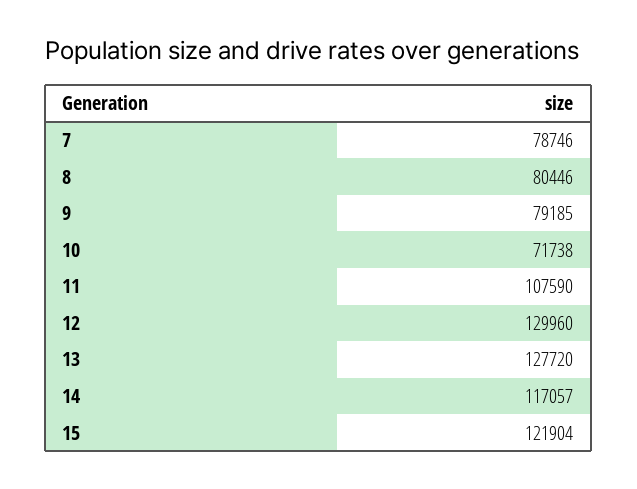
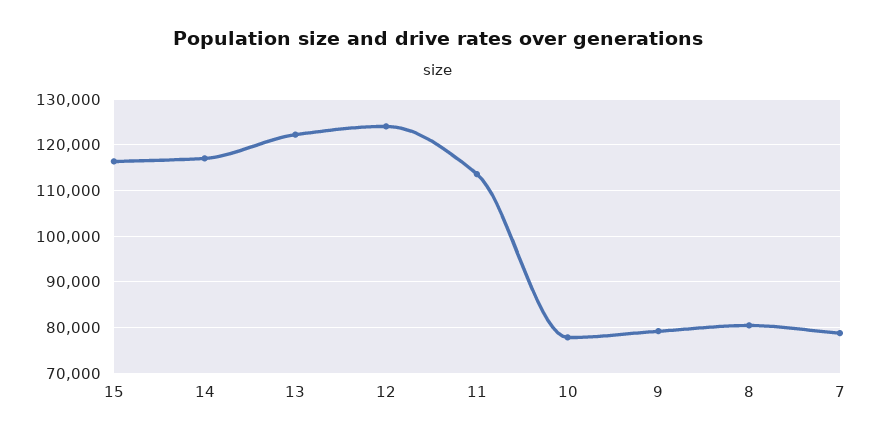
  {
    "7": 78746,
    "8": 80446,
    "9": 79185,
-   "10": 71738,
+   "10": 78000,
-   "11": 107590,
+   "11": 114000,
-   "12": 129960,
+   "12": 124000,
-   "13": 127720,
+   "13": 122000,
    "14": 117057,
-   "15": 121904
+   "15": 116000
  }

